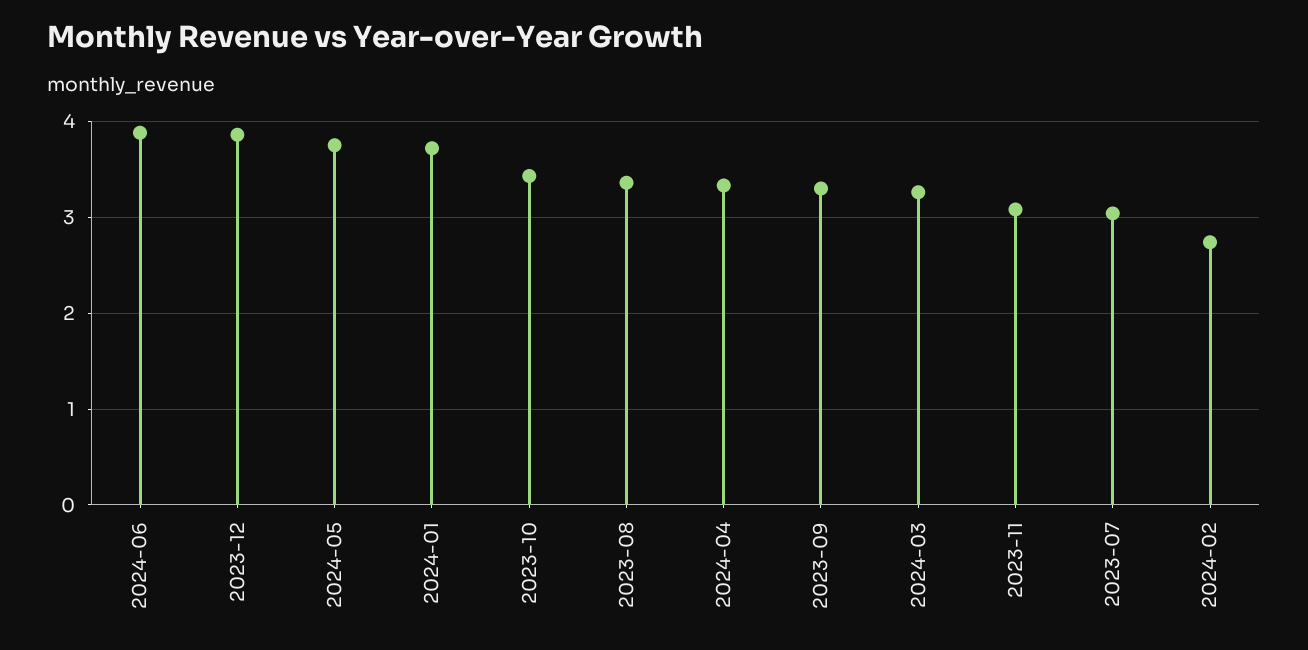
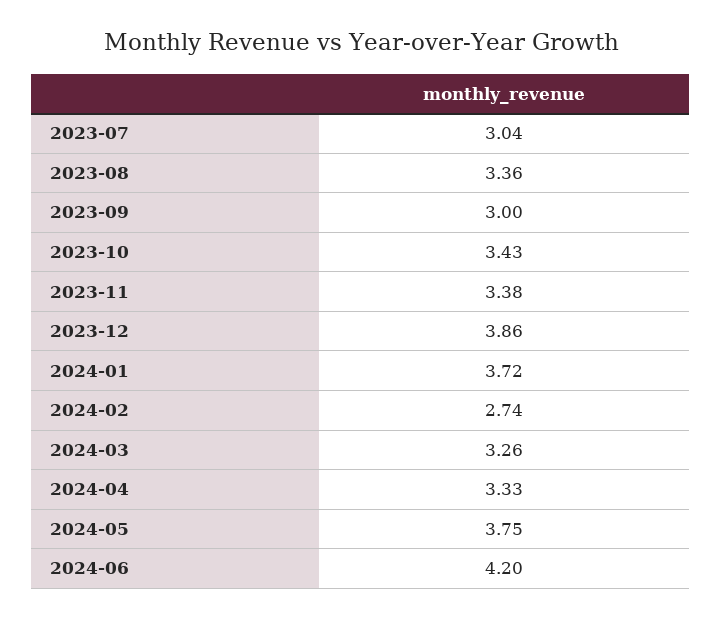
  {
-   "2024-06": 3.9,
+   "2024-06": 4.2,
    "2023-12": 3.86,
    "2024-05": 3.75,
    "2024-01": 3.72,
    "2023-10": 3.43,
    "2023-08": 3.36,
    "2024-04": 3.33,
-   "2023-09": 3.3,
+   "2023-09": 3,
    "2024-03": 3.26,
-   "2023-11": 3.1,
+   "2023-11": 3.38,
    "2023-07": 3.04,
    "2024-02": 2.74
  }

